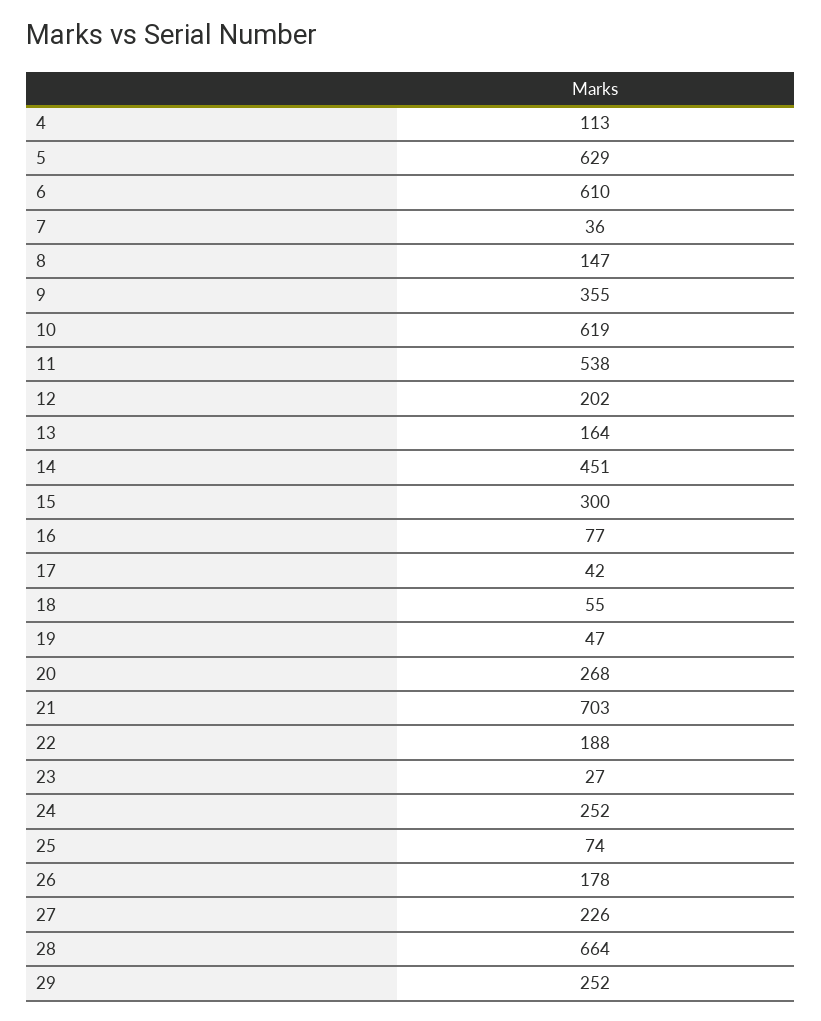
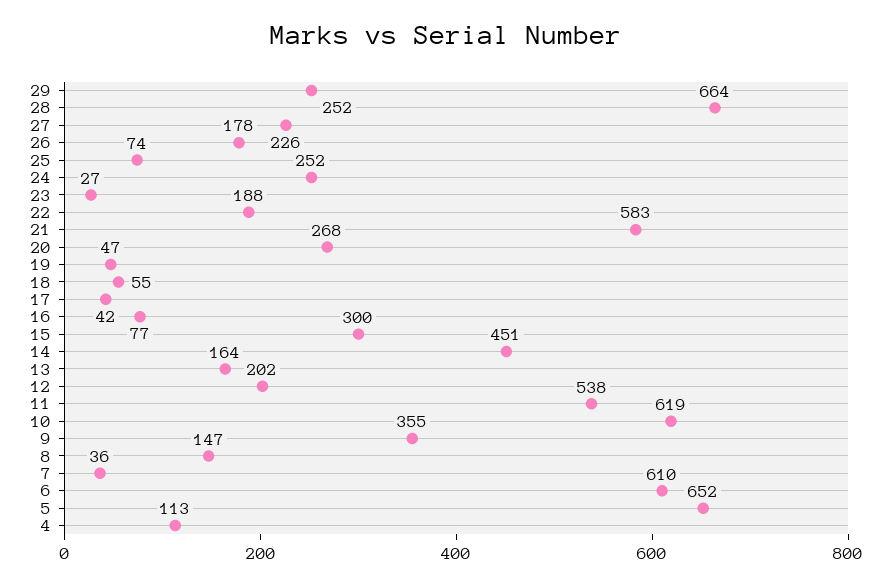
  {
    "4": 113,
-   "5": 629,
+   "5": 652,
    "6": 610,
    "7": 36,
    "8": 147,
    "9": 355,
    "10": 619,
    "11": 538,
    "12": 202,
    "13": 164,
    "14": 451,
    "15": 300,
    "16": 77,
    "17": 42,
    "18": 55,
    "19": 47,
    "20": 268,
-   "21": 703,
+   "21": 583,
    "22": 188,
    "23": 27,
    "24": 252,
    "25": 74,
    "26": 178,
    "27": 226,
    "28": 664,
    "29": 252
  }

